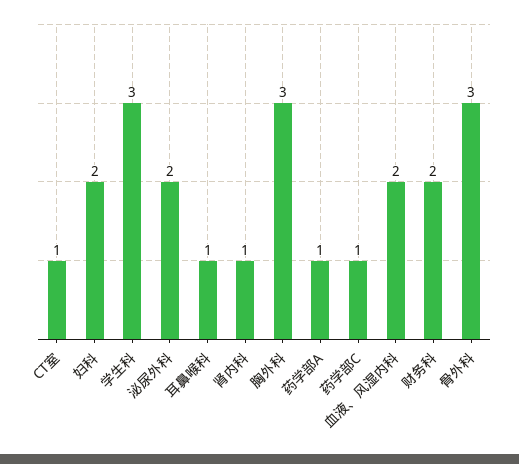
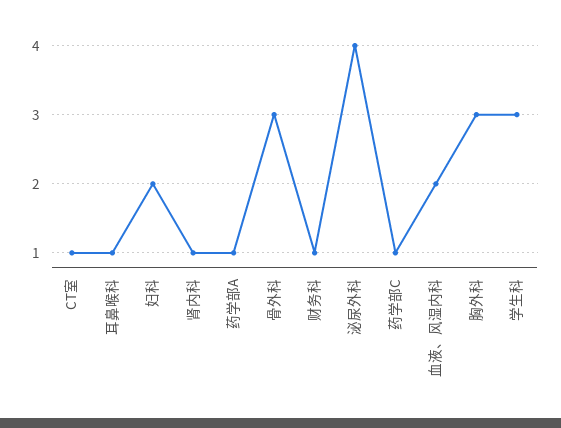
  {
    "CT室": 1,
    "妇科": 2,
    "学生科": 3,
-   "泌尿外科": 2,
+   "泌尿外科": 4,
    "耳鼻喉科": 1,
    "肾内科": 1,
    "胸外科": 3,
    "药学部A": 1,
    "药学部C": 1,
    "血液、风湿内科": 2,
-   "财务科": 2,
+   "财务科": 1,
    "骨外科": 3
  }

